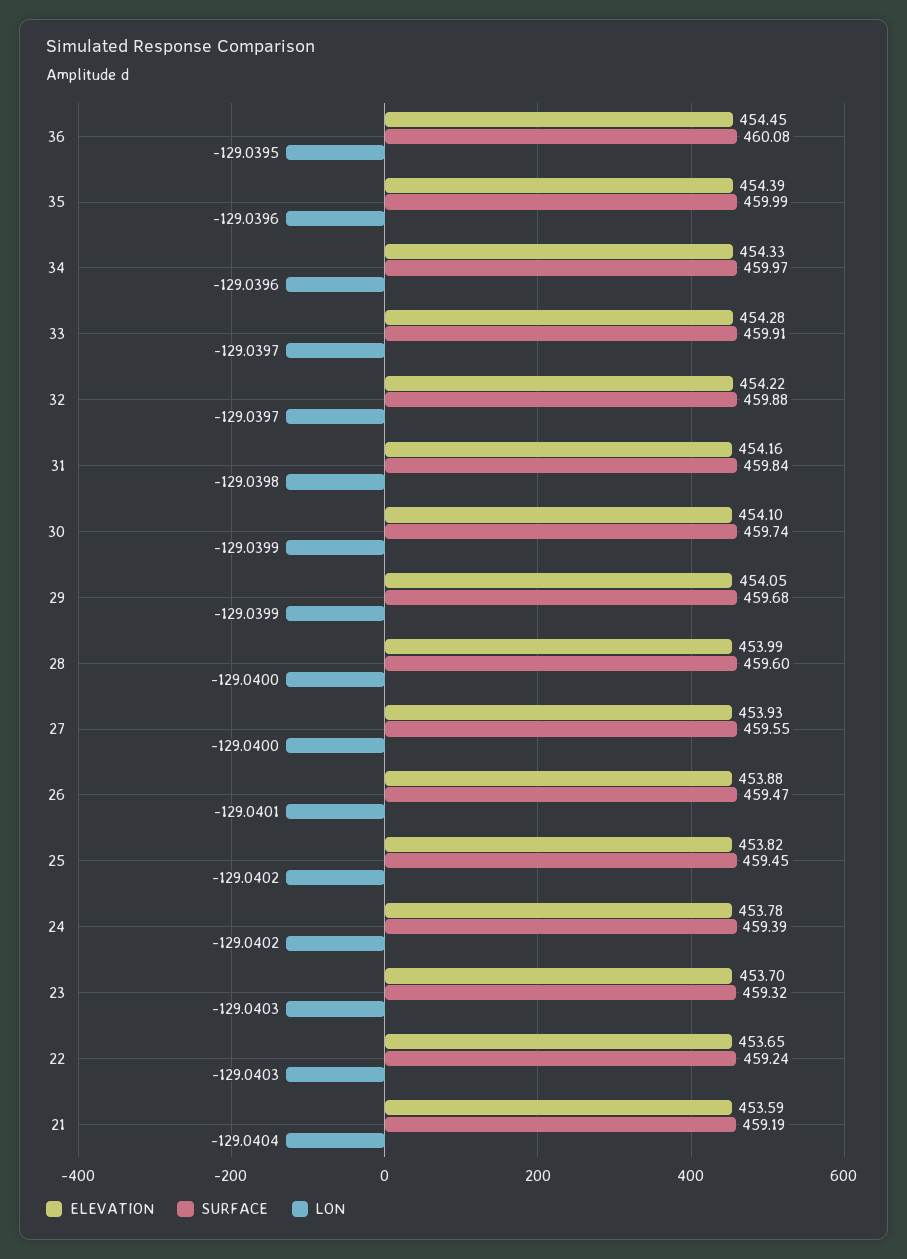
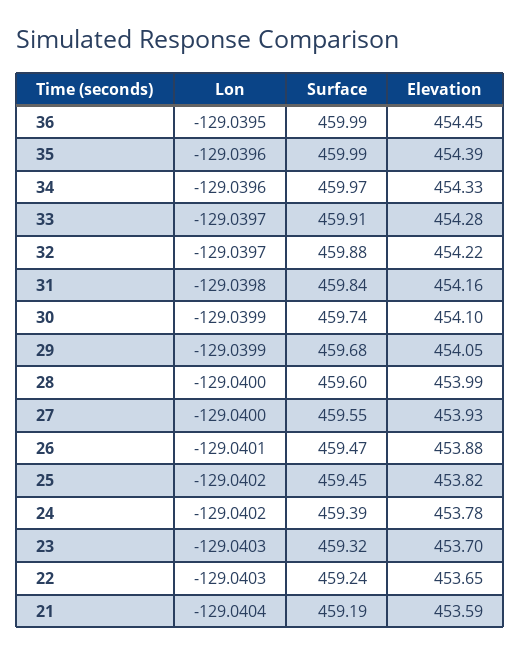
  {
    "ELEVATION": {
      "36": 454.45,
      "35": 454.39,
      "34": 454.33,
      "33": 454.28,
      "32": 454.22,
      "31": 454.16,
      "30": 454.1,
      "29": 454.05,
      "28": 453.99,
      "27": 453.93,
      "26": 453.88,
      "25": 453.82,
      "24": 453.78,
      "23": 453.7,
      "22": 453.65,
      "21": 453.59
    },
    "SURFACE": {
-     "36": 460.08,
+     "36": 459.99,
      "35": 459.99,
      "34": 459.97,
      "33": 459.91,
      "32": 459.88,
      "31": 459.84,
      "30": 459.74,
      "29": 459.68,
      "28": 459.6,
      "27": 459.55,
      "26": 459.47,
      "25": 459.45,
      "24": 459.39,
      "23": 459.32,
      "22": 459.24,
      "21": 459.19
    },
    "LON": {
      "36": -129.0395,
      "35": -129.0396,
      "34": -129.0396,
      "33": -129.0397,
      "32": -129.0397,
      "31": -129.0398,
      "30": -129.0399,
      "29": -129.0399,
      "28": -129.04,
      "27": -129.04,
      "26": -129.0401,
      "25": -129.0402,
      "24": -129.0402,
      "23": -129.0403,
      "22": -129.0403,
      "21": -129.0404
    }
  }

